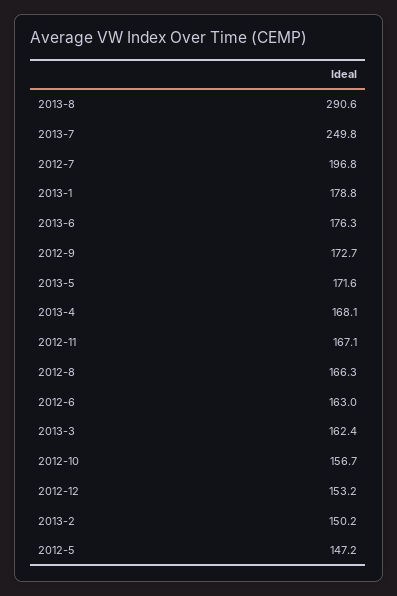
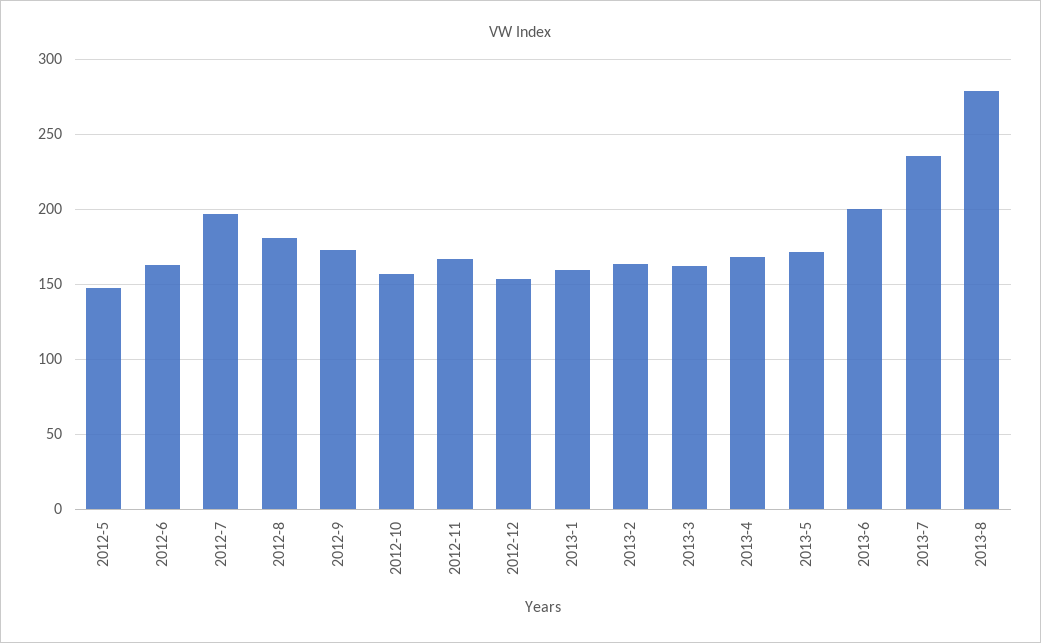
  {
-   "2013-8": 290.6,
+   "2013-8": 280,
-   "2013-7": 249.8,
+   "2013-7": 235,
    "2012-7": 196.8,
-   "2013-1": 178.8,
+   "2013-1": 160,
-   "2013-6": 176.3,
+   "2013-6": 200,
    "2012-9": 172.7,
    "2013-5": 171.6,
    "2013-4": 168.1,
    "2012-11": 167.1,
-   "2012-8": 166.3,
+   "2012-8": 180,
    "2012-6": 163,
    "2013-3": 162.4,
    "2012-10": 156.7,
    "2012-12": 153.2,
-   "2013-2": 150.2,
+   "2013-2": 165,
    "2012-5": 147.2
  }

